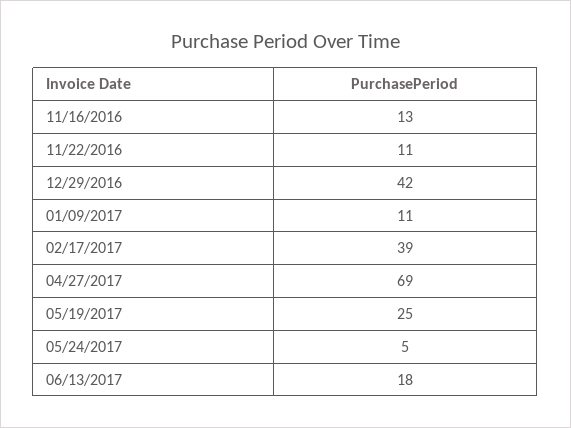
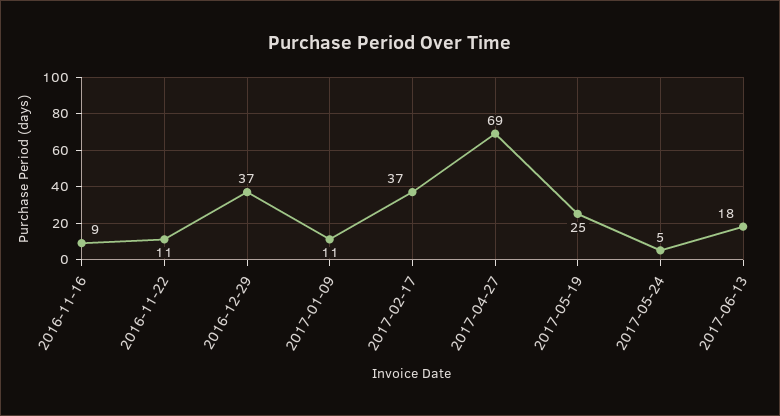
  {
-   "11/16/2016": 13,
+   "11/16/2016": 9,
    "11/22/2016": 11,
-   "12/29/2016": 42,
+   "12/29/2016": 37,
    "01/09/2017": 11,
-   "02/17/2017": 39,
+   "02/17/2017": 37,
    "04/27/2017": 69,
    "05/19/2017": 25,
    "05/24/2017": 5,
    "06/13/2017": 18
  }

